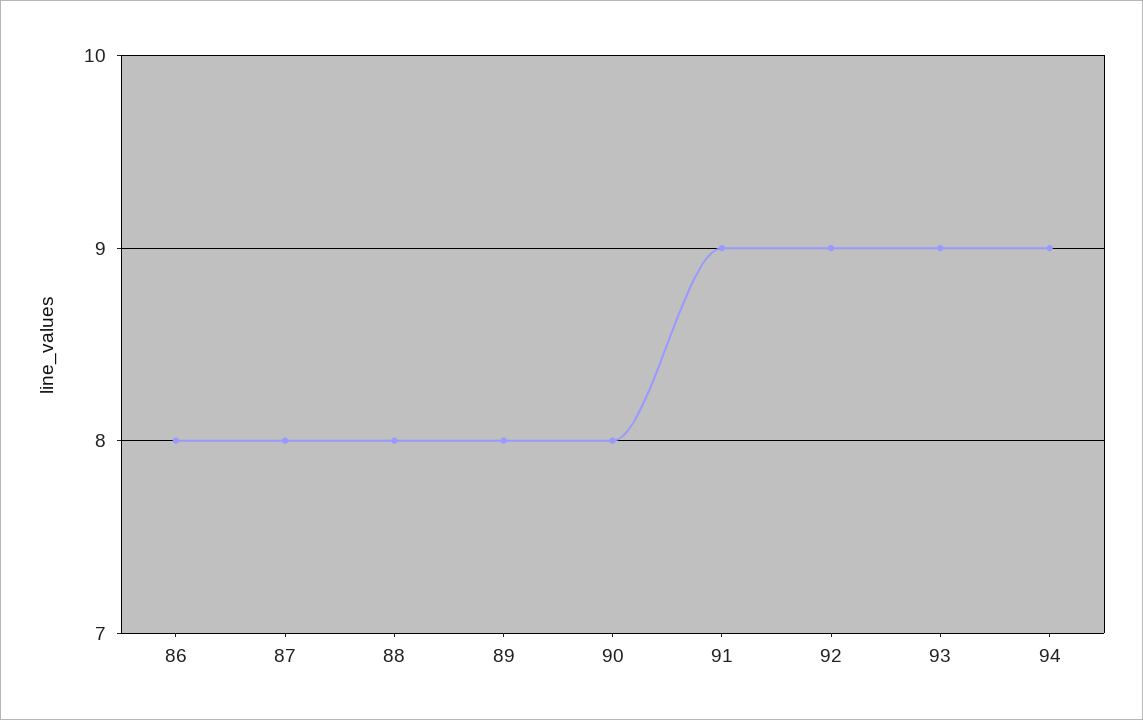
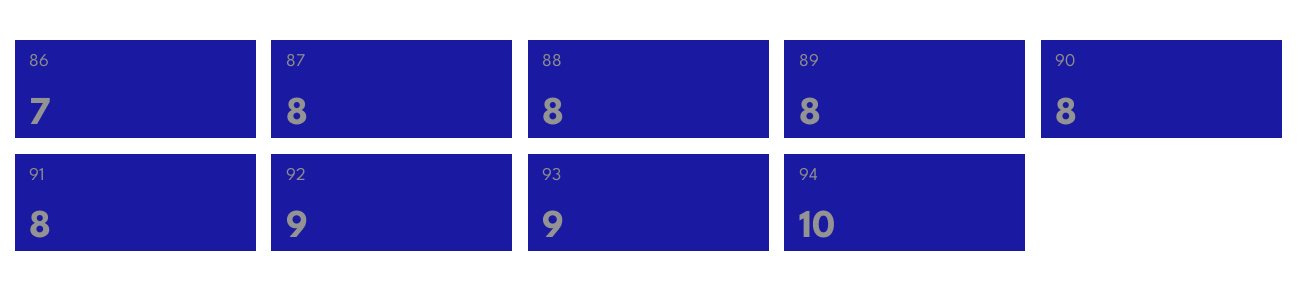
  {
-   "86": 8,
+   "86": 7,
    "87": 8,
    "88": 8,
    "89": 8,
    "90": 8,
-   "91": 9,
+   "91": 8,
    "92": 9,
    "93": 9,
-   "94": 9
+   "94": 10
  }

